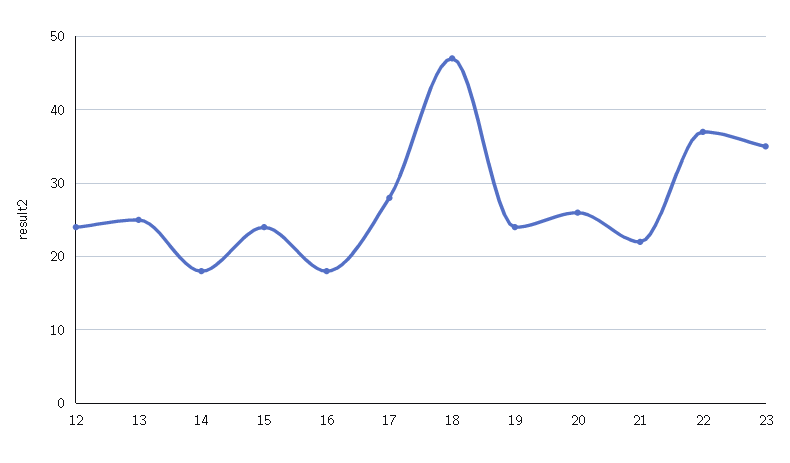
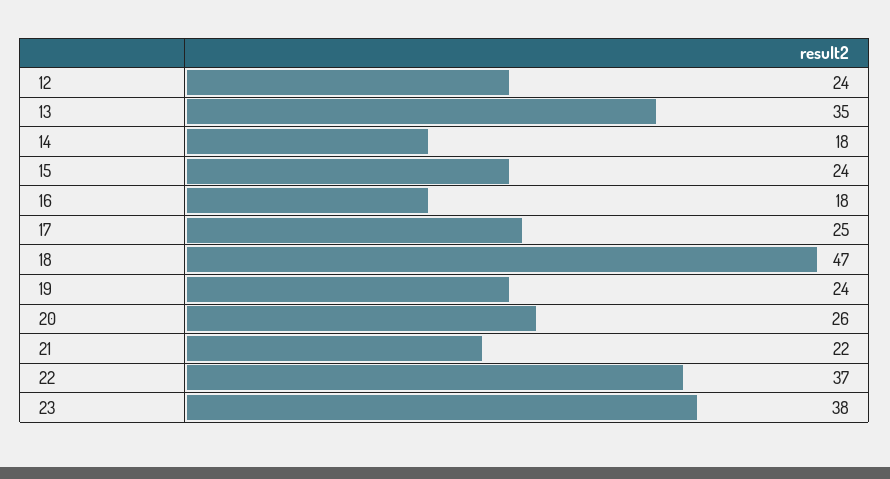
  {
    "12": 24,
-   "13": 25,
+   "13": 35,
    "14": 18,
    "15": 24,
    "16": 18,
-   "17": 28,
+   "17": 25,
    "18": 47,
    "19": 24,
    "20": 26,
    "21": 22,
    "22": 37,
-   "23": 35
+   "23": 38
  }

